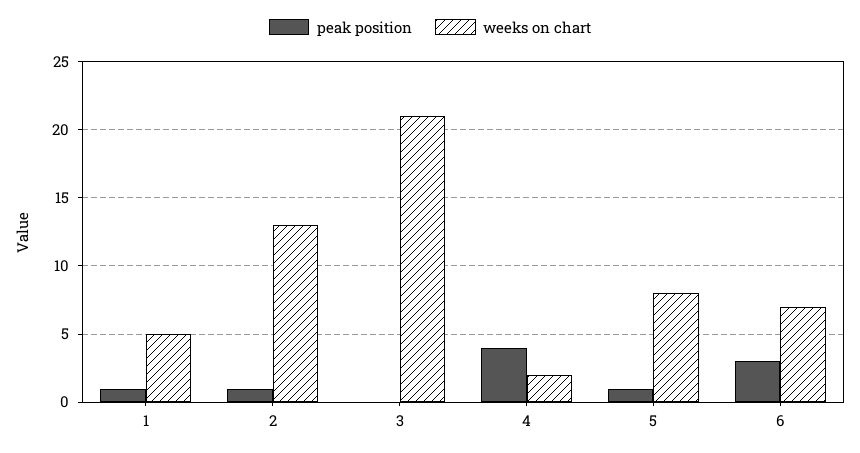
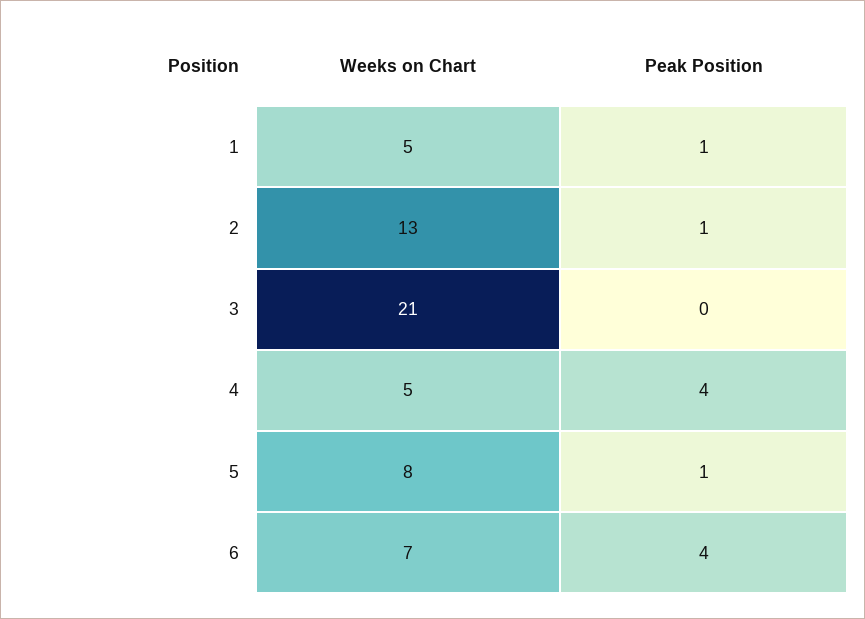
  {
    "peak position": {
      "1": 1,
      "2": 1,
      "3": 0,
      "4": 4,
      "5": 1,
-     "6": 3
+     "6": 4
    },
    "weeks on chart": {
      "1": 5,
      "2": 13,
      "3": 21,
-     "4": 2,
+     "4": 5,
      "5": 8,
      "6": 7
    }
  }

